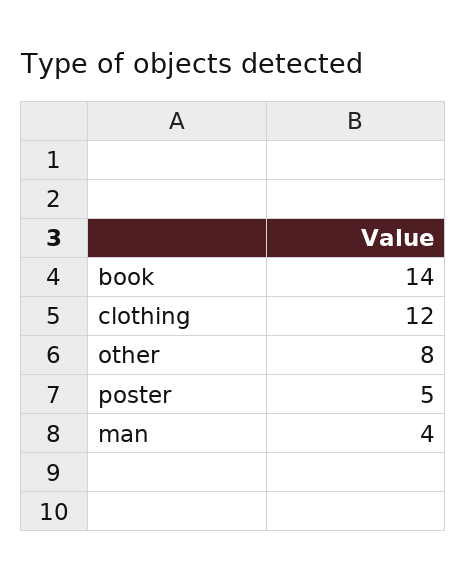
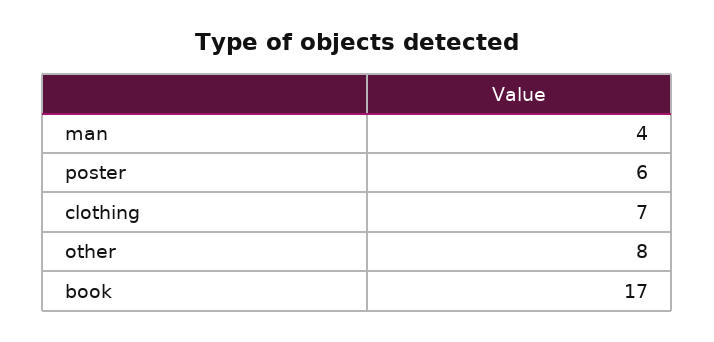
  {
-   "book": 14,
+   "book": 17,
-   "clothing": 12,
+   "clothing": 7,
    "other": 8,
-   "poster": 5,
+   "poster": 6,
    "man": 4
  }

